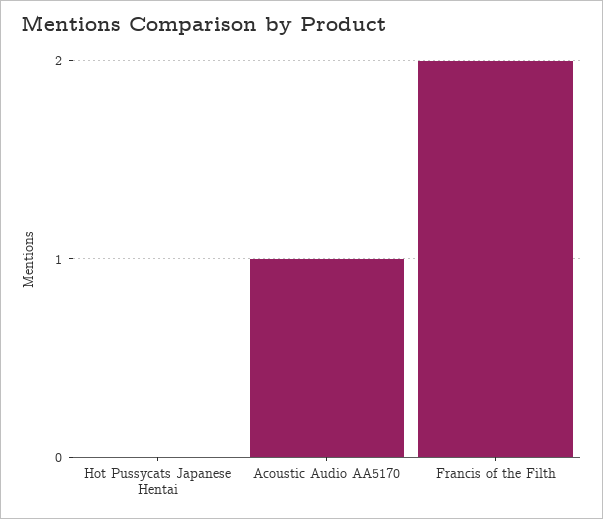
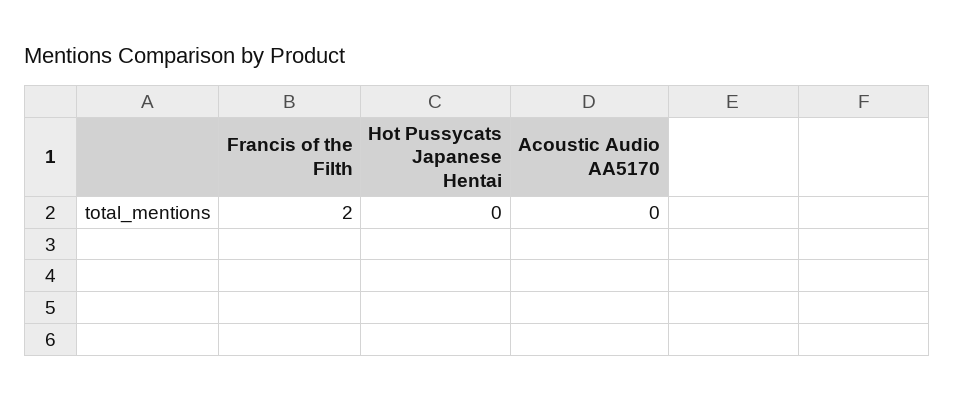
  {
    "Hot Pussycats Japanese Hentai": 0,
-   "Acoustic Audio AA5170": 1,
+   "Acoustic Audio AA5170": 0,
    "Francis of the Filth": 2
  }

